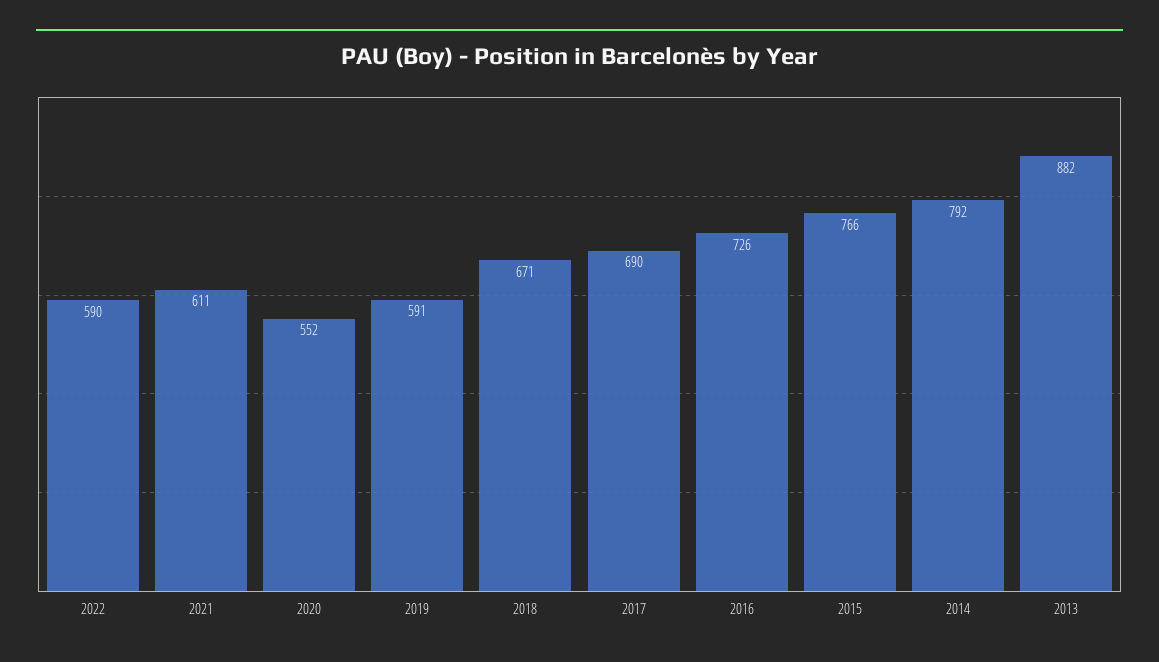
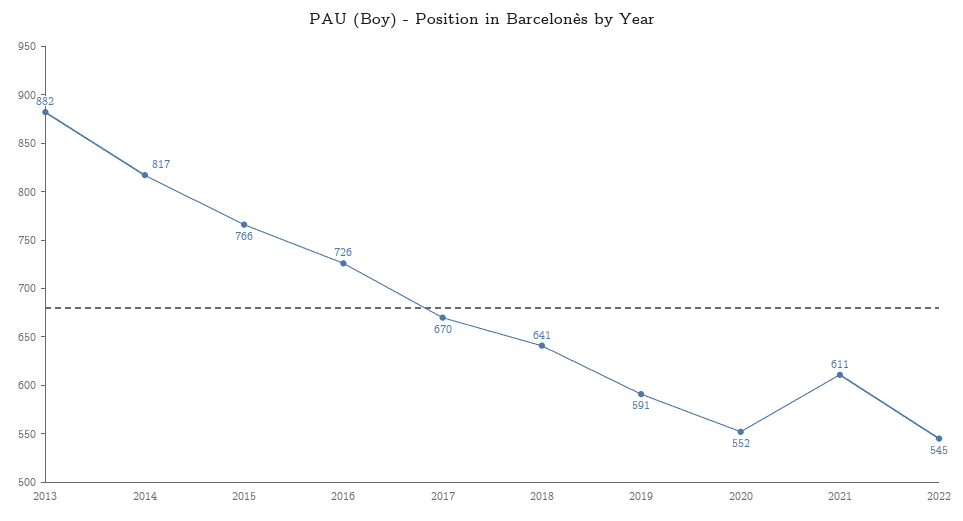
  {
-   "2022": 590,
+   "2022": 545,
    "2021": 611,
    "2020": 552,
    "2019": 591,
-   "2018": 671,
+   "2018": 641,
-   "2017": 690,
+   "2017": 670,
    "2016": 726,
    "2015": 766,
-   "2014": 792,
+   "2014": 817,
    "2013": 882
  }

